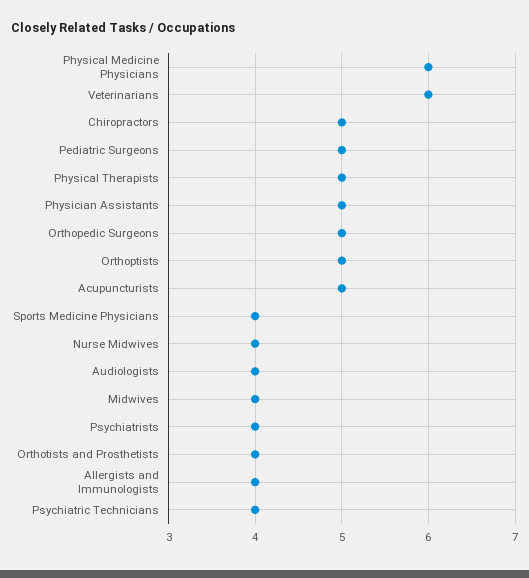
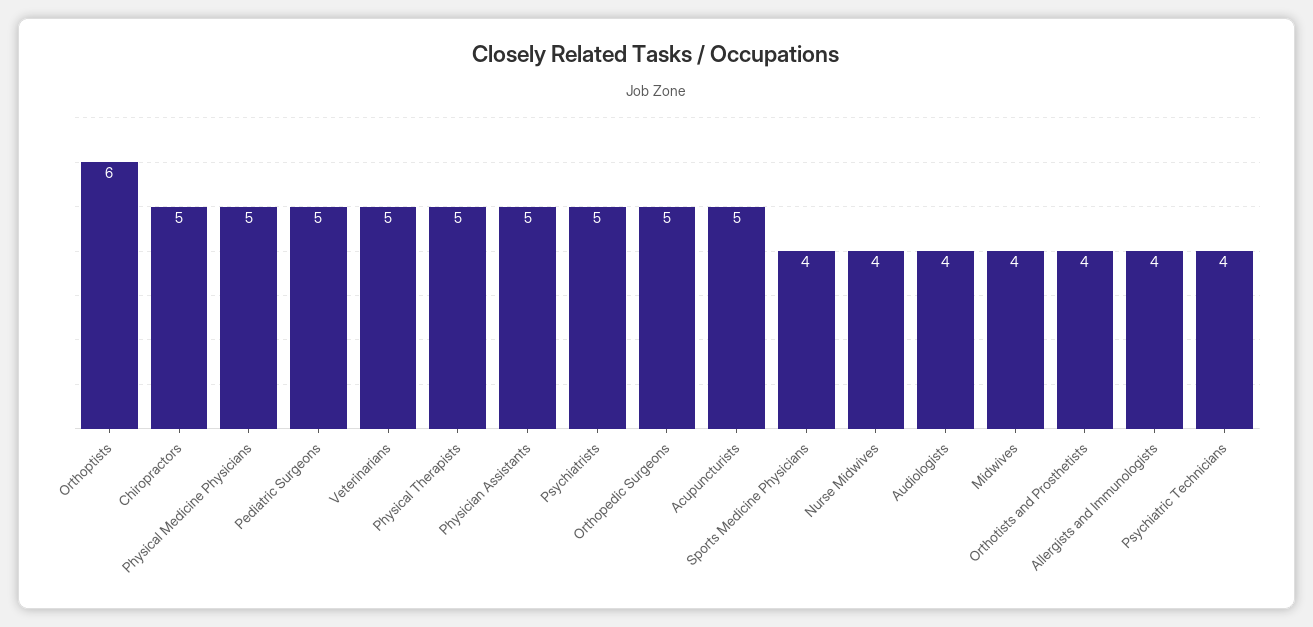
  {
-   "Physical Medicine Physicians": 6,
+   "Physical Medicine Physicians": 5,
-   "Veterinarians": 6,
+   "Veterinarians": 5,
    "Chiropractors": 5,
    "Pediatric Surgeons": 5,
    "Physical Therapists": 5,
    "Physician Assistants": 5,
    "Orthopedic Surgeons": 5,
-   "Orthoptists": 5,
+   "Orthoptists": 6,
    "Acupuncturists": 5,
    "Sports Medicine Physicians": 4,
    "Nurse Midwives": 4,
    "Audiologists": 4,
    "Midwives": 4,
-   "Psychiatrists": 4,
+   "Psychiatrists": 5,
    "Orthotists and Prosthetists": 4,
    "Allergists and Immunologists": 4,
    "Psychiatric Technicians": 4
  }

